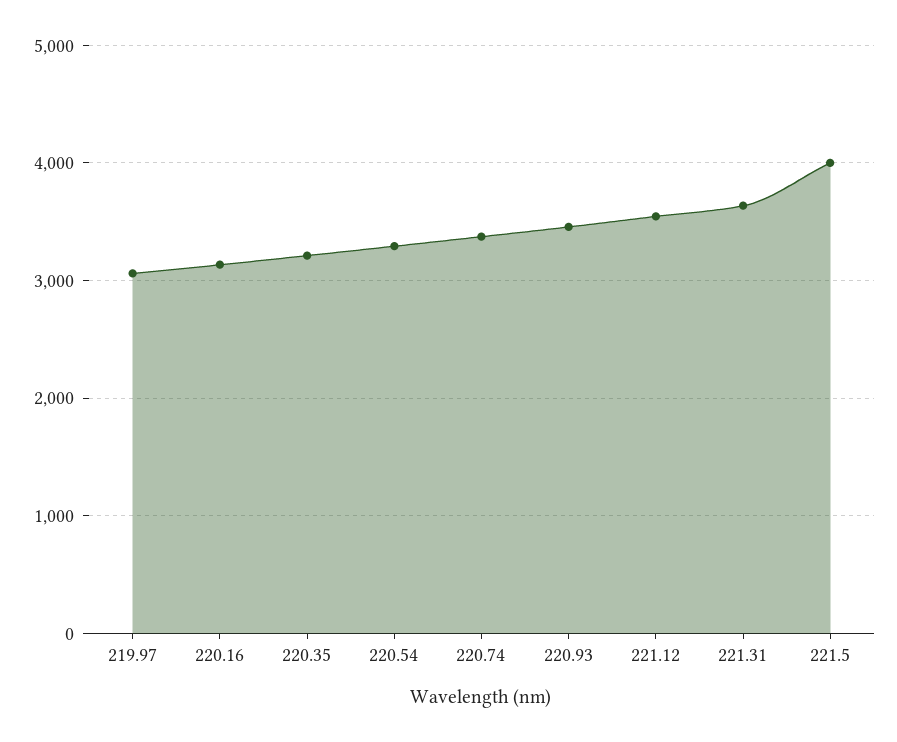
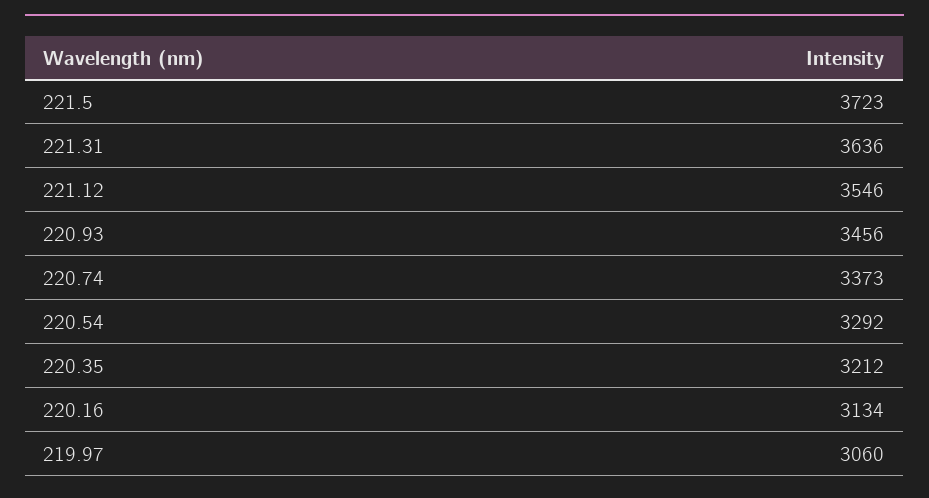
  {
    "219.97": 3060,
    "220.16": 3134,
    "220.35": 3212,
    "220.54": 3292,
    "220.74": 3373,
    "220.93": 3456,
    "221.12": 3546,
    "221.31": 3636,
-   "221.5": 4000
+   "221.5": 3723
  }

